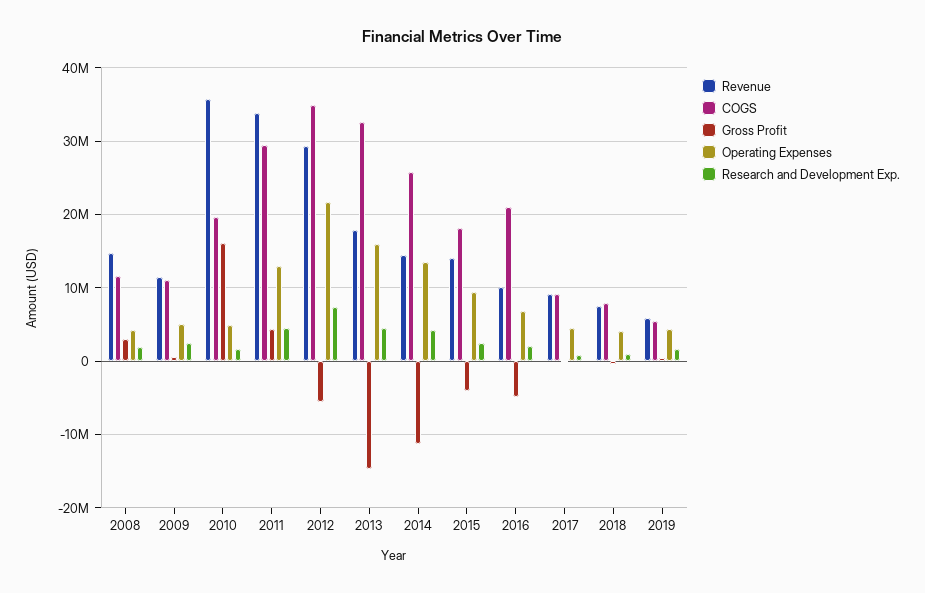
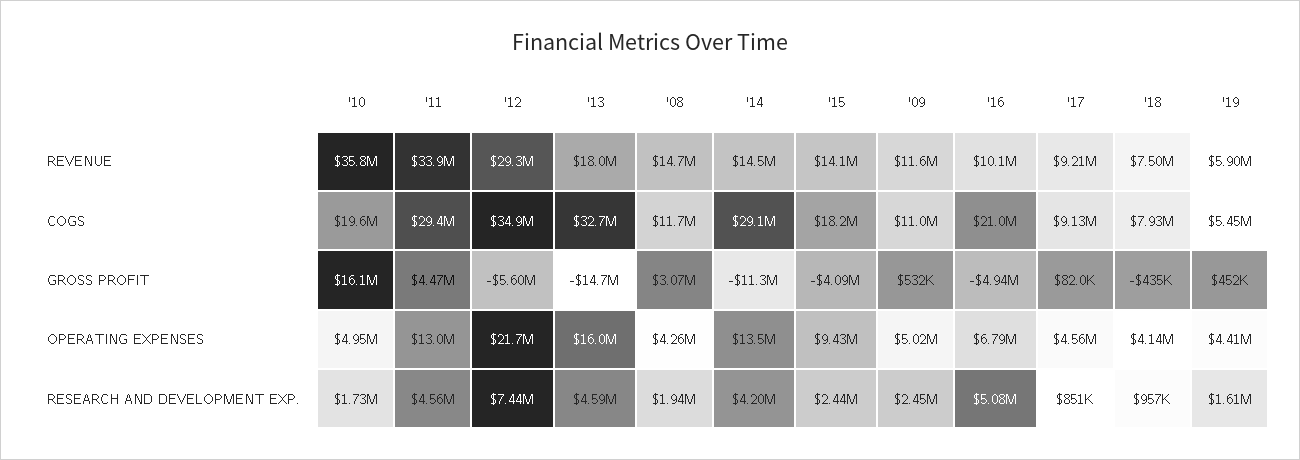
  {
    "Revenue": {
      "2008": 14700000,
      "2009": 11600000,
      "2010": 35800000,
      "2011": 33900000,
      "2012": 29300000,
      "2013": 18000000,
      "2014": 14500000,
      "2015": 14100000,
      "2016": 10100000,
      "2017": 9210000,
      "2018": 7500000,
      "2019": 5900000
    },
    "COGS": {
      "2008": 11700000,
      "2009": 11000000,
      "2010": 19600000,
      "2011": 29400000,
      "2012": 34900000,
      "2013": 32700000,
-     "2014": 26000000,
+     "2014": 29100000,
      "2015": 18200000,
      "2016": 21000000,
      "2017": 9130000,
      "2018": 7930000,
      "2019": 5450000
    },
    "Gross Profit": {
      "2008": 3070000,
      "2009": 532000,
      "2010": 16100000,
      "2011": 4470000,
      "2012": -5600000,
      "2013": -14700000,
      "2014": -11300000,
      "2015": -4090000,
      "2016": -4940000,
      "2017": 82000,
      "2018": -435000,
      "2019": 452000
    },
    "Operating Expenses": {
      "2008": 4260000,
      "2009": 5020000,
      "2010": 4950000,
      "2011": 13000000,
      "2012": 21700000,
      "2013": 16000000,
      "2014": 13500000,
      "2015": 9430000,
      "2016": 6790000,
      "2017": 4560000,
      "2018": 4140000,
      "2019": 4410000
    },
    "Research and Development Exp.": {
      "2008": 1940000,
      "2009": 2450000,
      "2010": 1730000,
      "2011": 4560000,
      "2012": 7440000,
      "2013": 4590000,
      "2014": 4200000,
      "2015": 2440000,
-     "2016": 2000000,
+     "2016": 5080000,
      "2017": 851000,
      "2018": 957000,
      "2019": 1610000
    }
  }

